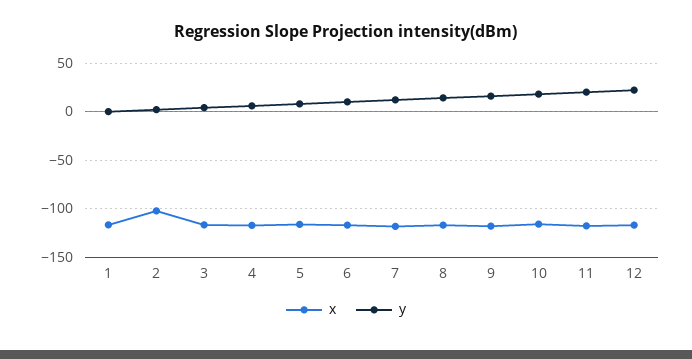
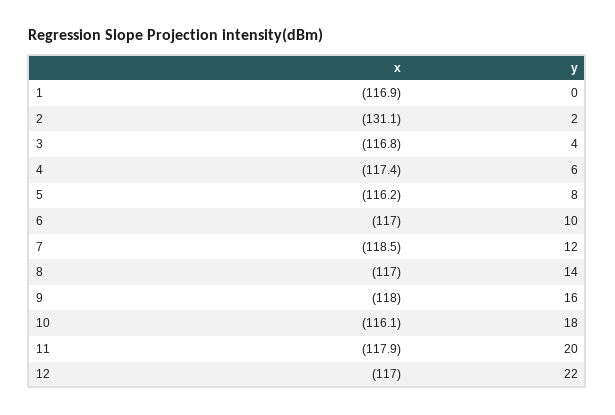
  {
    "x": {
      "1": -116.9,
-     "2": -100,
+     "2": -131.1,
      "3": -116.8,
      "4": -117.4,
      "5": -116.2,
      "6": -117,
      "7": -118.5,
      "8": -117,
      "9": -118,
      "10": -116.1,
      "11": -117.9,
      "12": -117
    },
    "y": {
      "1": 0,
      "2": 2,
      "3": 4,
      "4": 6,
      "5": 8,
      "6": 10,
      "7": 12,
      "8": 14,
      "9": 16,
      "10": 18,
      "11": 20,
      "12": 22
    }
  }

